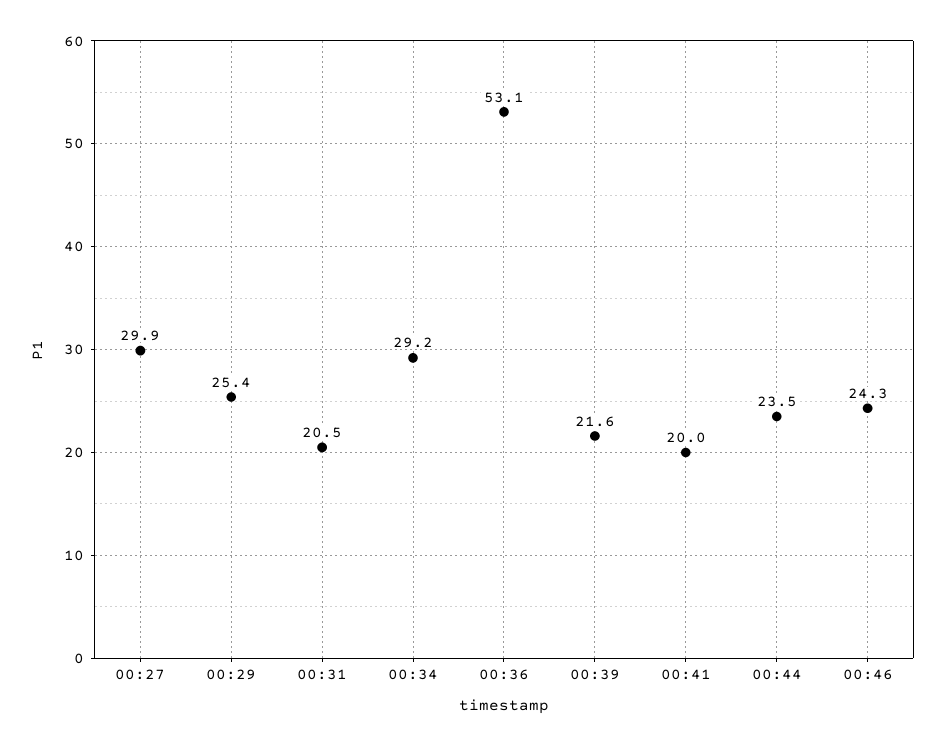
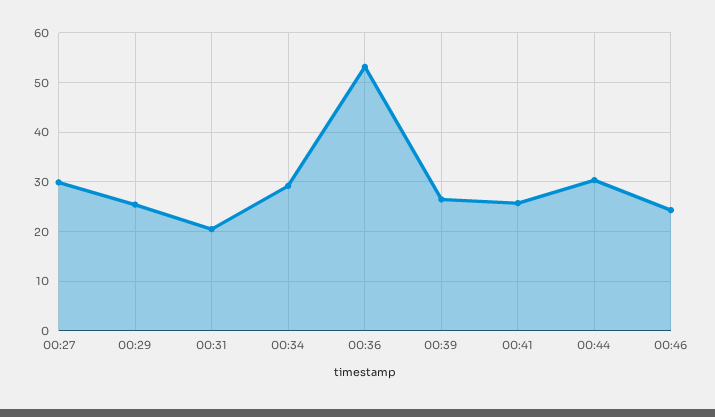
  {
    "00:27": 29.9,
    "00:29": 25.4,
    "00:31": 20.5,
    "00:34": 29.2,
    "00:36": 53.1,
-   "00:39": 21.6,
+   "00:39": 26,
-   "00:41": 20,
+   "00:41": 26,
-   "00:44": 23.5,
+   "00:44": 30,
    "00:46": 24.3
  }

